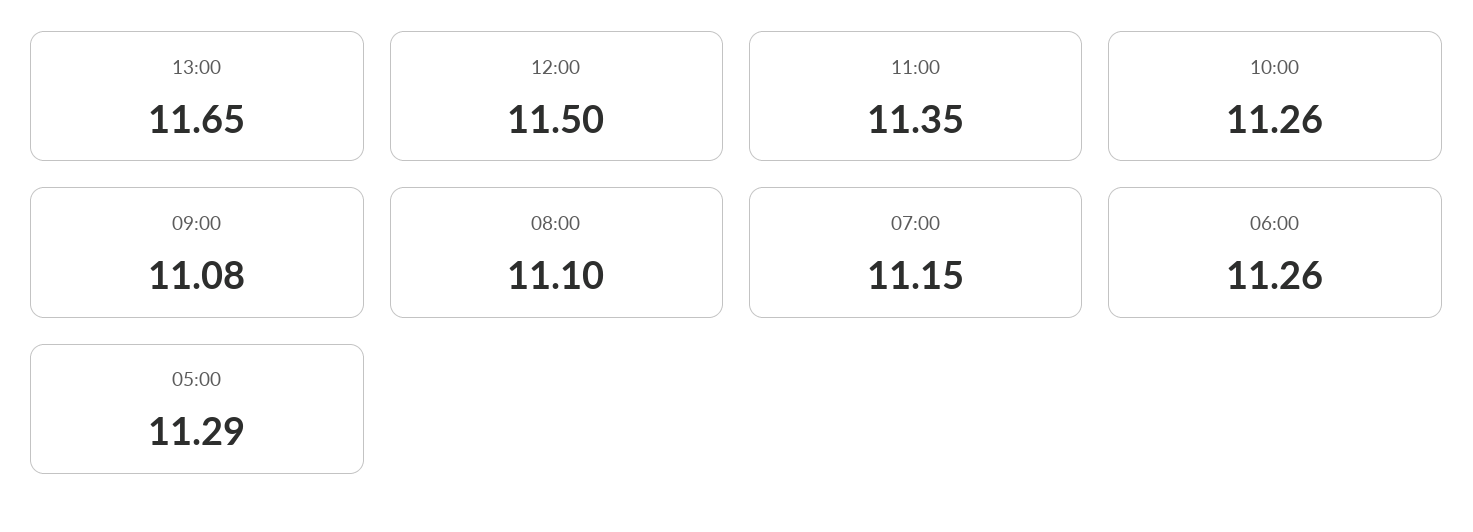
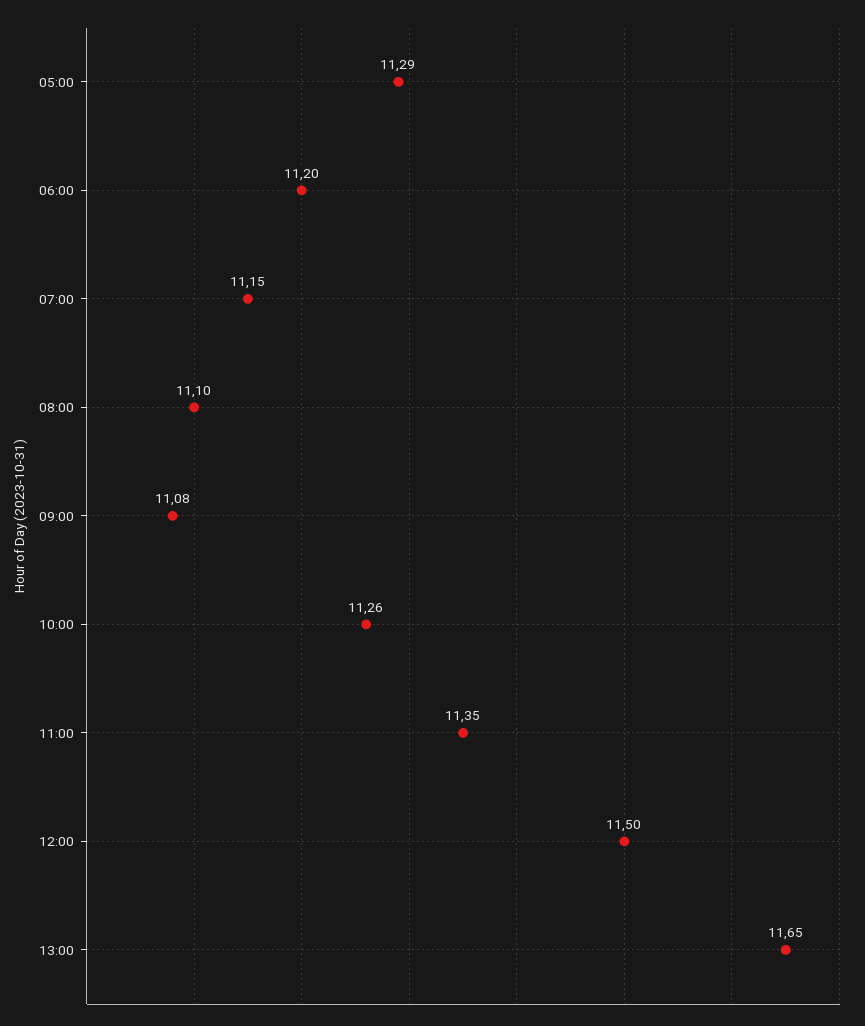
  {
    "13:00": 11.65,
    "12:00": 11.5,
    "11:00": 11.35,
    "10:00": 11.26,
    "09:00": 11.08,
    "08:00": 11.1,
    "07:00": 11.15,
-   "06:00": 11.26,
+   "06:00": 11.2,
    "05:00": 11.29
  }

